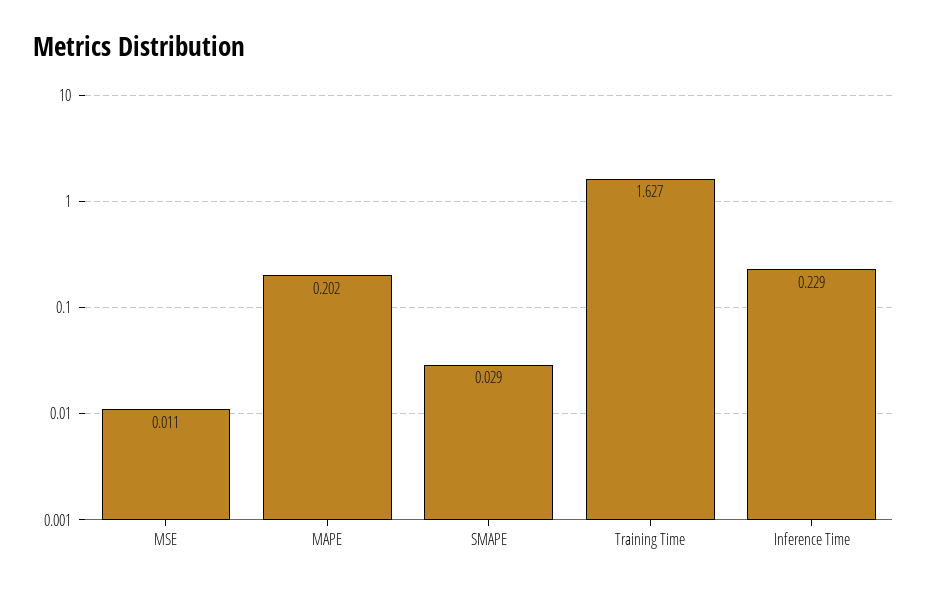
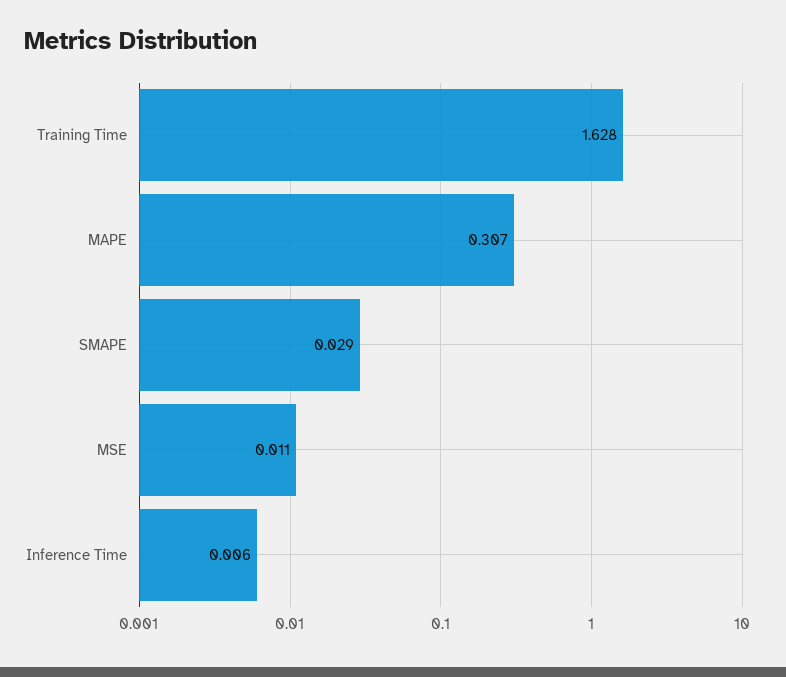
  {
    "MSE": 0.011,
-   "MAPE": 0.202,
+   "MAPE": 0.307,
    "SMAPE": 0.029,
-   "Training Time": 1.627,
+   "Training Time": 1.628,
-   "Inference Time": 0.229
+   "Inference Time": 0.006
  }

